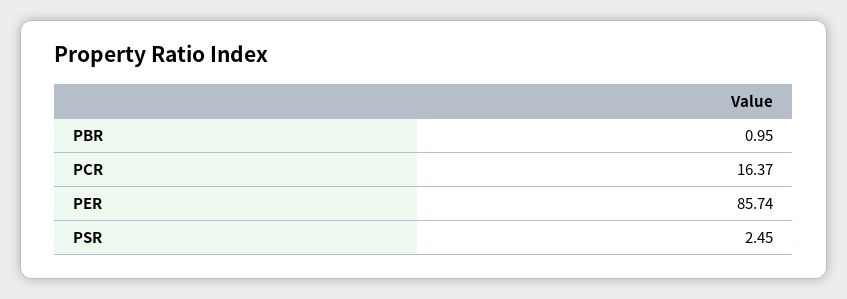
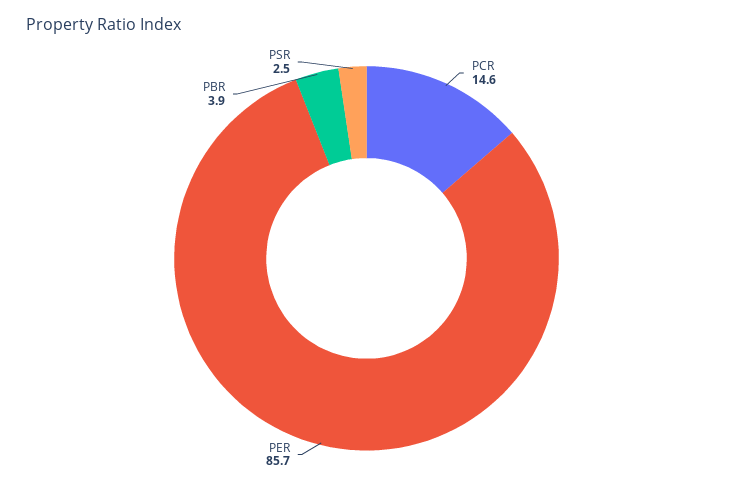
  {
-   "PBR": 0.95,
+   "PBR": 3.9,
-   "PCR": 16.37,
+   "PCR": 14.6,
    "PER": 85.74,
    "PSR": 2.45
  }

